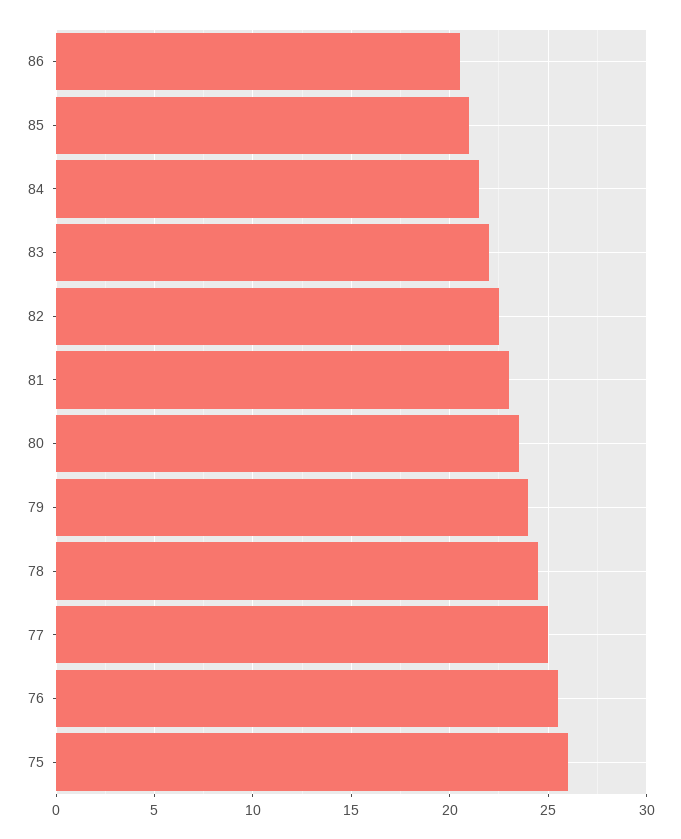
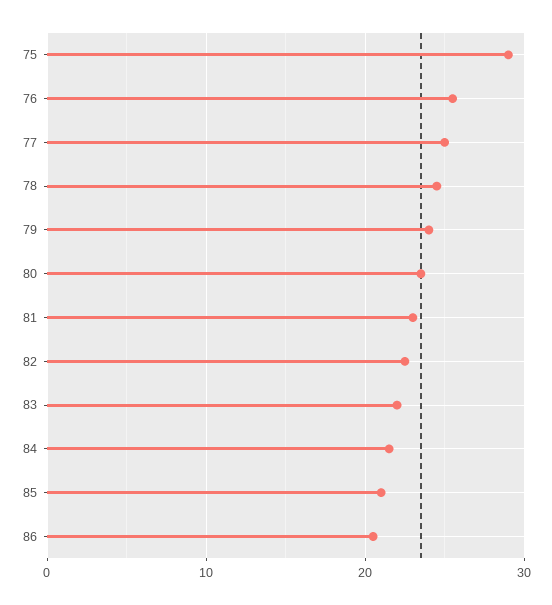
  {
    "86": 20.5,
    "85": 21,
    "84": 21.5,
    "83": 22,
    "82": 22.5,
    "81": 23,
    "80": 23.5,
    "79": 24,
    "78": 24.5,
    "77": 25,
    "76": 25.5,
-   "75": 26
+   "75": 29
  }

